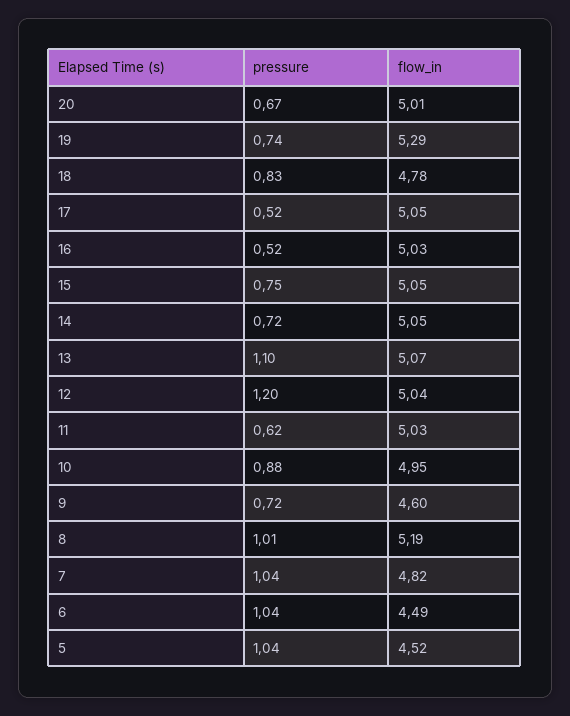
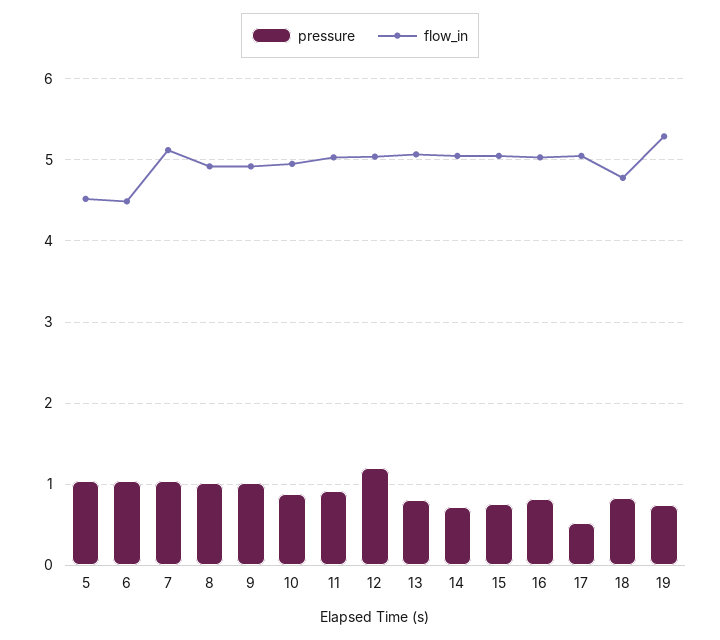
  {
    "pressure": {
-     "20": 0.67,
      "19": 0.74,
      "18": 0.83,
      "17": 0.52,
-     "16": 0.52,
+     "16": 0.8,
      "15": 0.75,
      "14": 0.72,
-     "13": 1.1,
+     "13": 0.8,
      "12": 1.2,
-     "11": 0.62,
+     "11": 0.9,
      "10": 0.88,
-     "9": 0.72,
+     "9": 1,
      "8": 1.01,
      "7": 1.04,
      "6": 1.04,
      "5": 1.04
    },
    "flow_in": {
-     "20": 5.01,
      "19": 5.29,
      "18": 4.78,
      "17": 5.05,
      "16": 5.03,
      "15": 5.05,
      "14": 5.05,
      "13": 5.07,
      "12": 5.04,
      "11": 5.03,
      "10": 4.95,
-     "9": 4.6,
+     "9": 4.9,
-     "8": 5.19,
+     "8": 4.9,
-     "7": 4.82,
+     "7": 5.1,
      "6": 4.49,
      "5": 4.52
    }
  }

